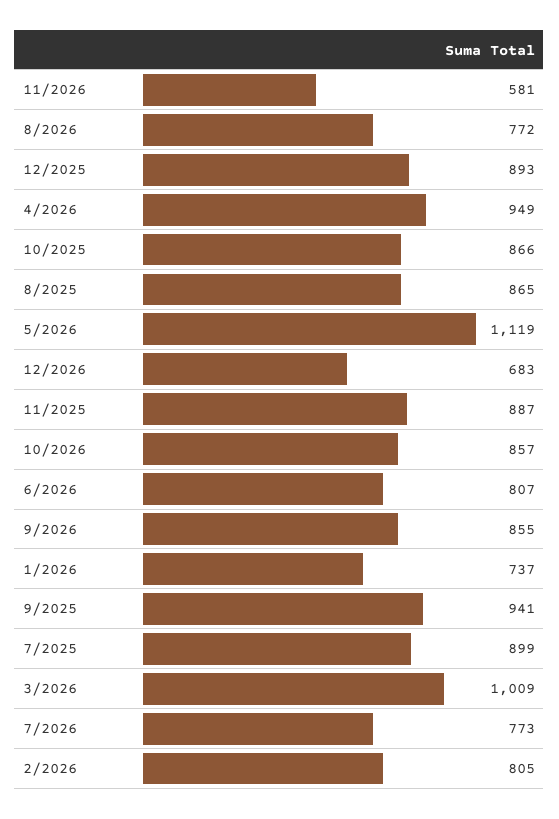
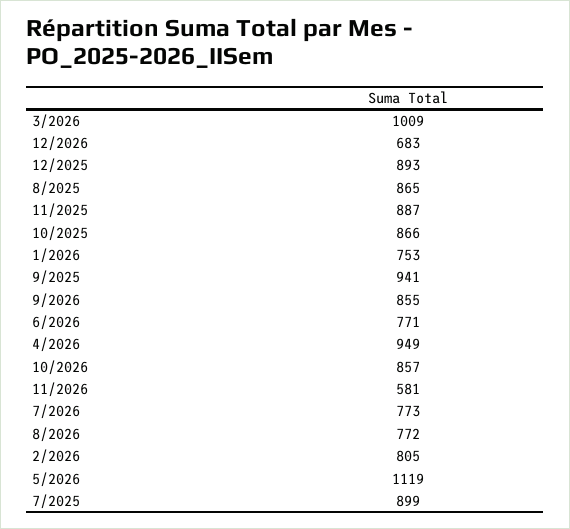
  {
    "11/2026": 581,
    "8/2026": 772,
    "12/2025": 893,
    "4/2026": 949,
    "10/2025": 866,
    "8/2025": 865,
    "5/2026": 1119,
    "12/2026": 683,
    "11/2025": 887,
    "10/2026": 857,
-   "6/2026": 807,
+   "6/2026": 771,
    "9/2026": 855,
-   "1/2026": 737,
+   "1/2026": 753,
    "9/2025": 941,
    "7/2025": 899,
    "3/2026": 1009,
    "7/2026": 773,
    "2/2026": 805
  }

